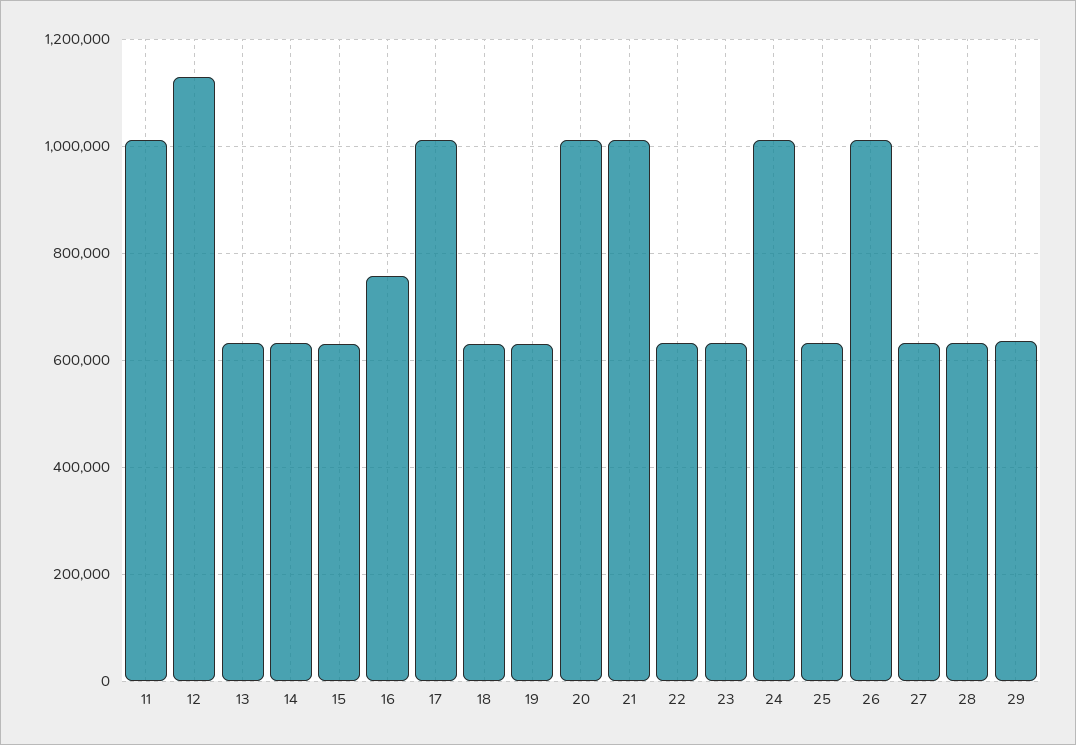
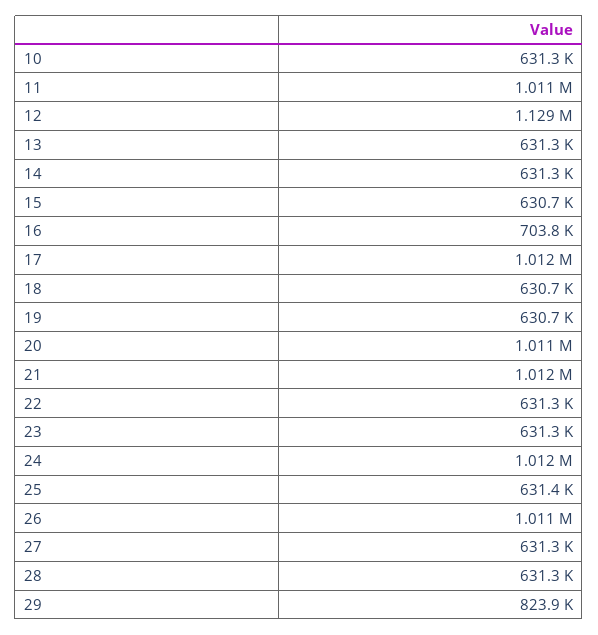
  {
    "11": 1011000,
    "12": 1129000,
    "13": 631300,
    "14": 631300,
    "15": 630700,
-   "16": 760000,
+   "16": 703800,
    "17": 1012000,
    "18": 630700,
    "19": 630700,
    "20": 1011000,
    "21": 1012000,
    "22": 631300,
    "23": 631300,
    "24": 1012000,
    "25": 631400,
    "26": 1011000,
    "27": 631300,
    "28": 631300,
-   "29": 640000
+   "29": 823900,
+   "10": 631300
  }

